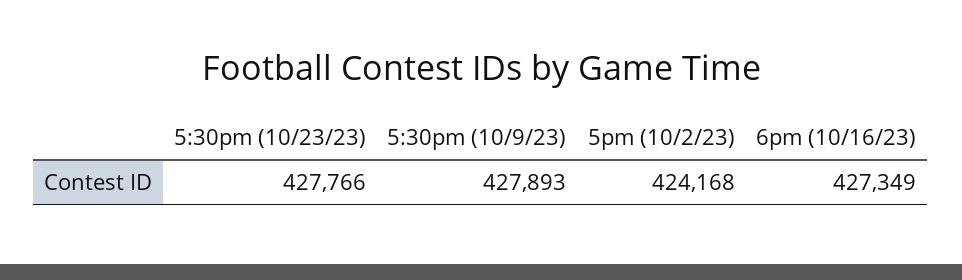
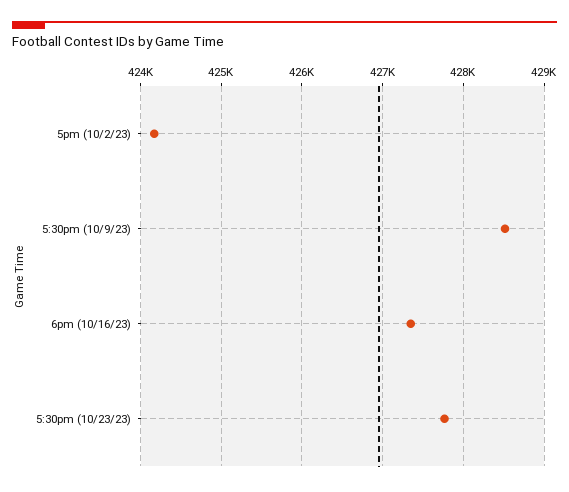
  {
    "5:30pm (10/23/23)": 427766,
-   "5:30pm (10/9/23)": 427893,
+   "5:30pm (10/9/23)": 428500,
    "5pm (10/2/23)": 424168,
    "6pm (10/16/23)": 427349
  }

